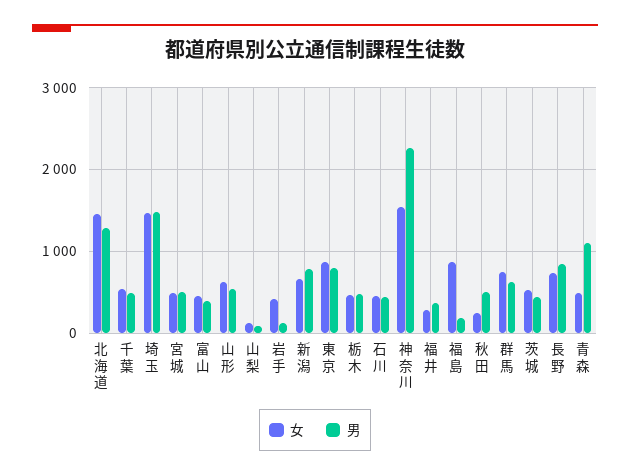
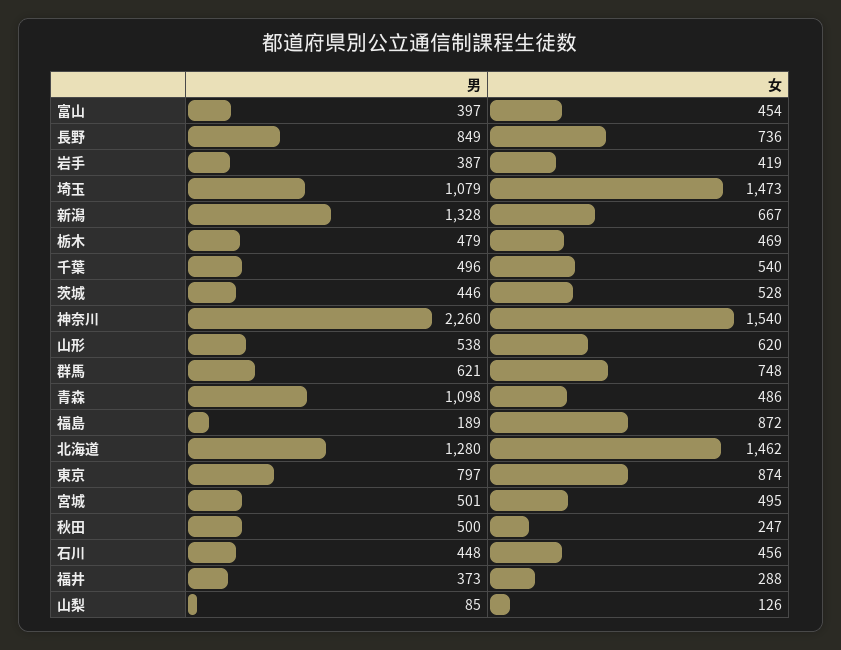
  {
    "女": {
      "北海道": 1462,
      "千葉": 540,
      "埼玉": 1473,
      "宮城": 495,
      "富山": 454,
      "山形": 620,
      "山梨": 126,
      "岩手": 419,
      "新潟": 667,
      "東京": 874,
      "栃木": 469,
      "石川": 456,
      "神奈川": 1540,
      "福井": 288,
      "福島": 872,
      "秋田": 247,
      "群馬": 748,
      "茨城": 528,
      "長野": 736,
      "青森": 486
    },
    "男": {
      "北海道": 1280,
      "千葉": 496,
-     "埼玉": 1500,
+     "埼玉": 1079,
      "宮城": 501,
      "富山": 397,
      "山形": 538,
      "山梨": 85,
-     "岩手": 100,
+     "岩手": 387,
-     "新潟": 800,
+     "新潟": 1328,
      "東京": 797,
      "栃木": 479,
      "石川": 448,
      "神奈川": 2260,
      "福井": 373,
      "福島": 189,
      "秋田": 500,
      "群馬": 621,
      "茨城": 446,
      "長野": 849,
      "青森": 1098
    }
  }

